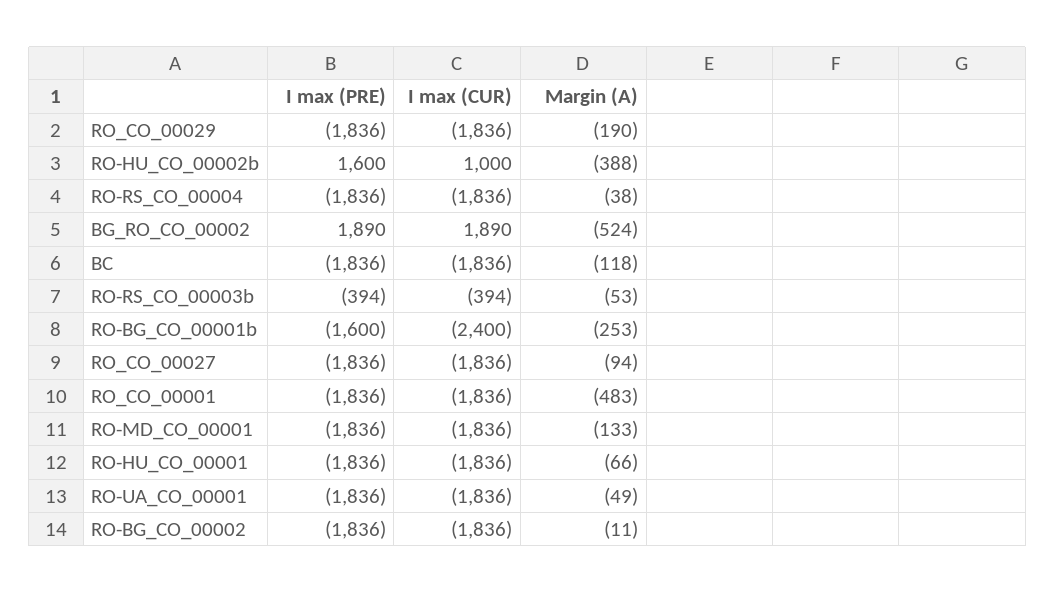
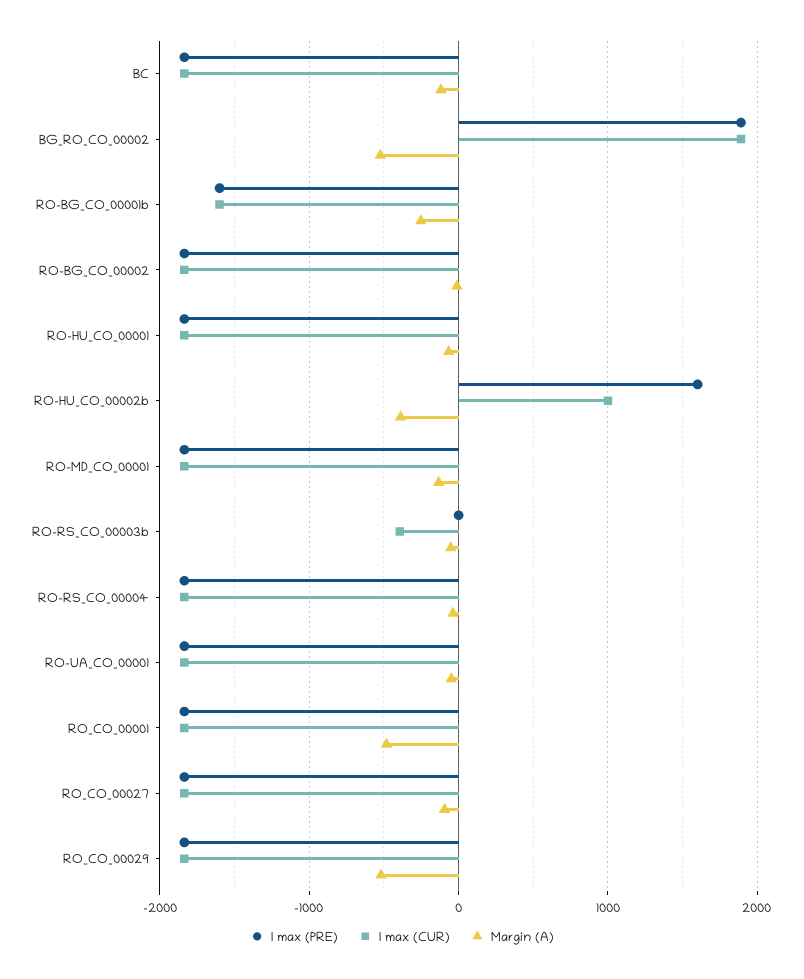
  {
    "I max (PRE)": {
      "RO_CO_00029": -1836,
      "RO-HU_CO_00002b": 1600,
      "RO-RS_CO_00004": -1836,
      "BG_RO_CO_00002": 1890,
      "BC": -1836,
-     "RO-RS_CO_00003b": -394,
+     "RO-RS_CO_00003b": 0,
      "RO-BG_CO_00001b": -1600,
      "RO_CO_00027": -1836,
      "RO_CO_00001": -1836,
      "RO-MD_CO_00001": -1836,
      "RO-HU_CO_00001": -1836,
      "RO-UA_CO_00001": -1836,
      "RO-BG_CO_00002": -1836
    },
    "I max (CUR)": {
      "RO_CO_00029": -1836,
      "RO-HU_CO_00002b": 1000,
      "RO-RS_CO_00004": -1836,
      "BG_RO_CO_00002": 1890,
      "BC": -1836,
      "RO-RS_CO_00003b": -394,
-     "RO-BG_CO_00001b": -2400,
+     "RO-BG_CO_00001b": -1600,
      "RO_CO_00027": -1836,
      "RO_CO_00001": -1836,
      "RO-MD_CO_00001": -1836,
      "RO-HU_CO_00001": -1836,
      "RO-UA_CO_00001": -1836,
      "RO-BG_CO_00002": -1836
    },
    "Margin (A)": {
-     "RO_CO_00029": -190,
+     "RO_CO_00029": -500,
      "RO-HU_CO_00002b": -388,
      "RO-RS_CO_00004": -38,
      "BG_RO_CO_00002": -524,
      "BC": -118,
      "RO-RS_CO_00003b": -53,
      "RO-BG_CO_00001b": -253,
      "RO_CO_00027": -94,
      "RO_CO_00001": -483,
      "RO-MD_CO_00001": -133,
      "RO-HU_CO_00001": -66,
      "RO-UA_CO_00001": -49,
      "RO-BG_CO_00002": -11
    }
  }

